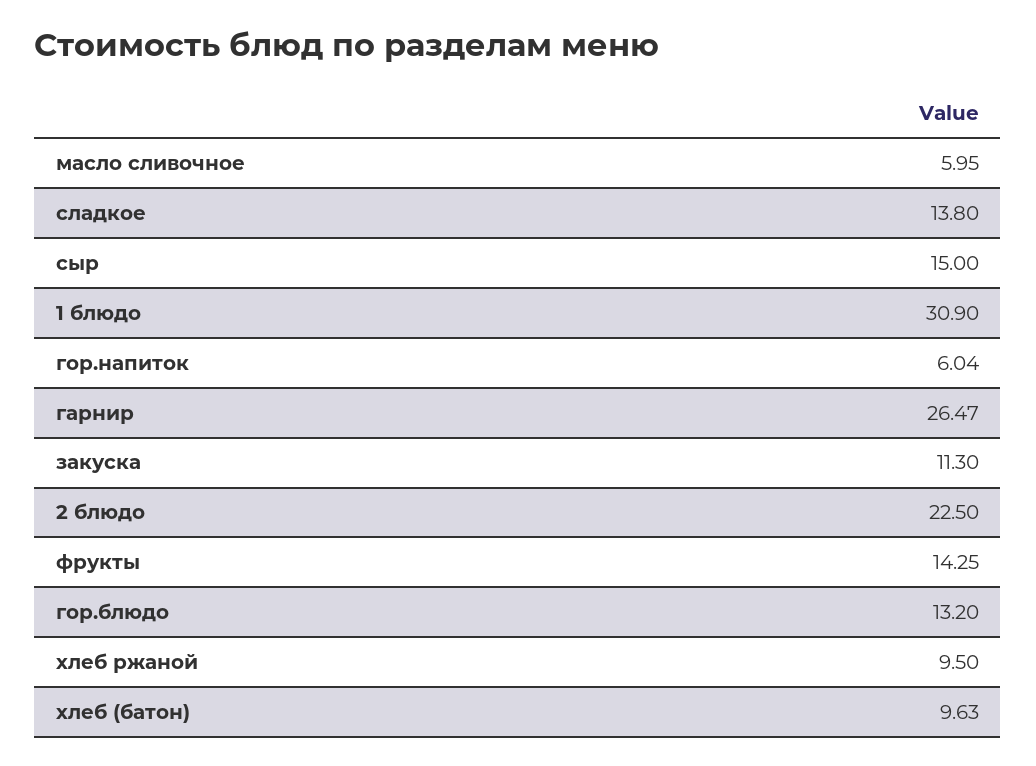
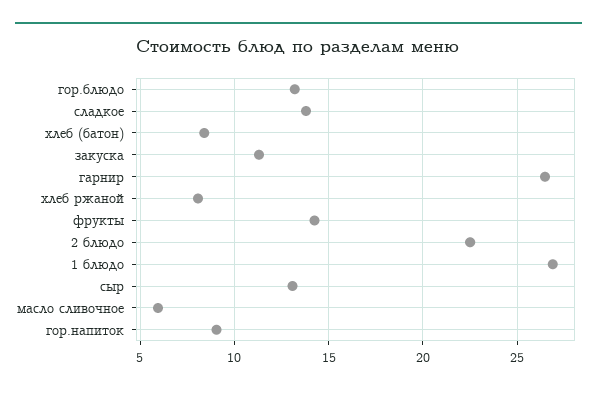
  {
    "масло сливочное": 5.95,
    "сладкое": 13.8,
-   "сыр": 15,
+   "сыр": 13,
-   "1 блюдо": 30.9,
+   "1 блюдо": 27,
-   "гор.напиток": 6.04,
+   "гор.напиток": 9,
    "гарнир": 26.47,
    "закуска": 11.3,
    "2 блюдо": 22.5,
    "фрукты": 14.25,
    "гор.блюдо": 13.2,
-   "хлеб ржаной": 9.5,
+   "хлеб ржаной": 8,
-   "хлеб (батон)": 9.63
+   "хлеб (батон)": 8.5
  }

